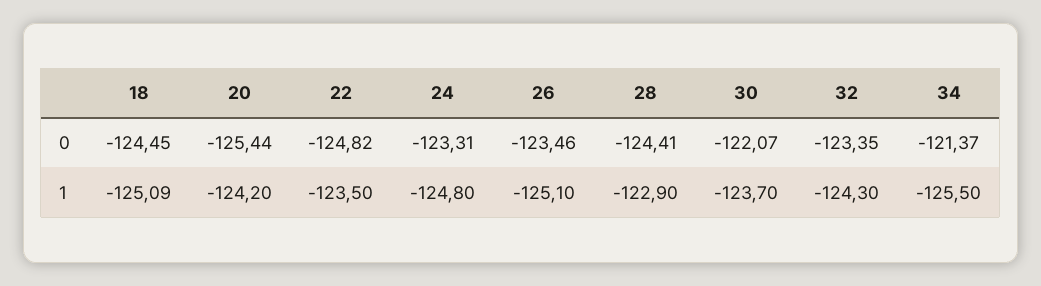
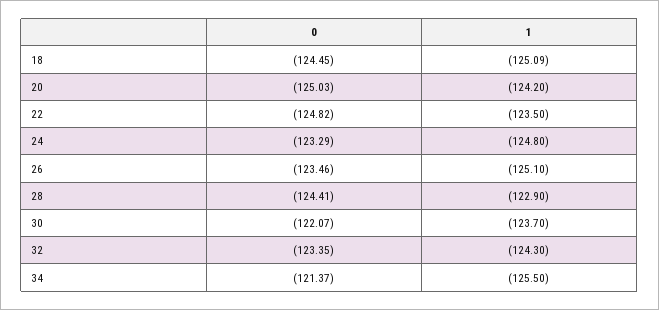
  {
    "18": {
      "0": -124.45,
      "1": -125.09
    },
    "20": {
-     "0": -125.44,
+     "0": -125.03,
      "1": -124.2
    },
    "22": {
      "0": -124.82,
      "1": -123.5
    },
    "24": {
-     "0": -123.31,
+     "0": -123.29,
      "1": -124.8
    },
    "26": {
      "0": -123.46,
      "1": -125.1
    },
    "28": {
      "0": -124.41,
      "1": -122.9
    },
    "30": {
      "0": -122.07,
      "1": -123.7
    },
    "32": {
      "0": -123.35,
      "1": -124.3
    },
    "34": {
      "0": -121.37,
      "1": -125.5
    }
  }

